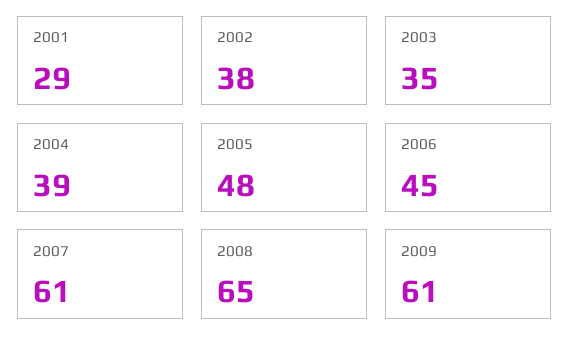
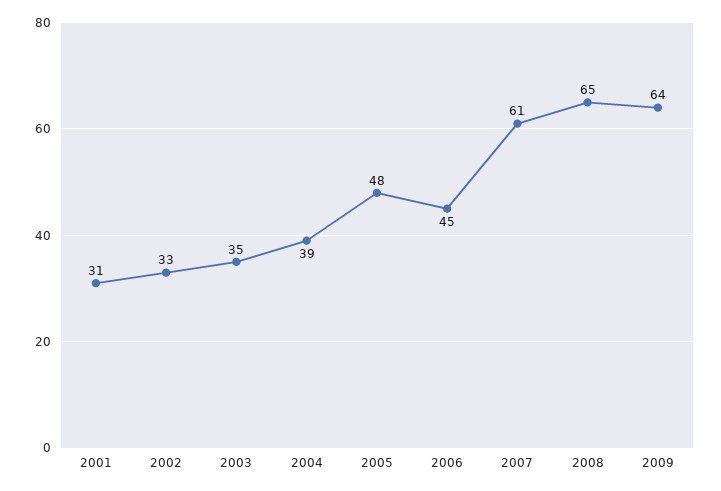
  {
-   "2001": 29,
+   "2001": 31,
-   "2002": 38,
+   "2002": 33,
    "2003": 35,
    "2004": 39,
    "2005": 48,
    "2006": 45,
    "2007": 61,
    "2008": 65,
-   "2009": 61
+   "2009": 64
  }

